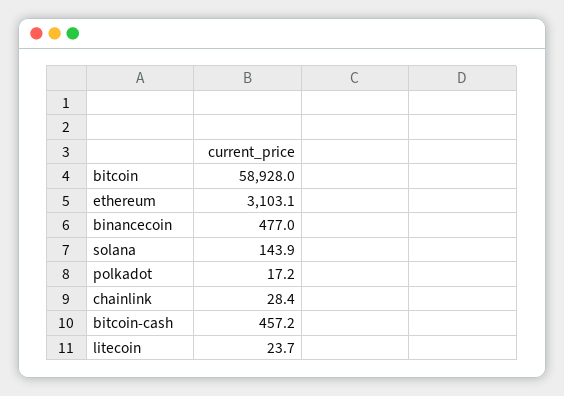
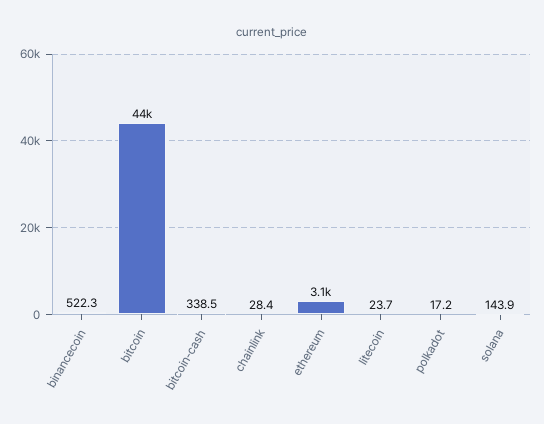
  {
-   "bitcoin": 58928,
+   "bitcoin": 44000,
    "ethereum": 3103.1,
-   "binancecoin": 477,
+   "binancecoin": 522.3,
    "solana": 143.9,
    "polkadot": 17.2,
    "chainlink": 28.4,
-   "bitcoin-cash": 457.2,
+   "bitcoin-cash": 338.5,
    "litecoin": 23.7
  }

